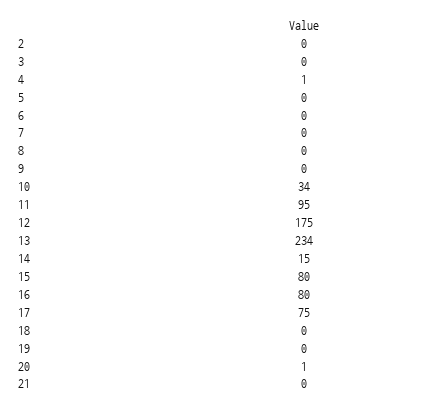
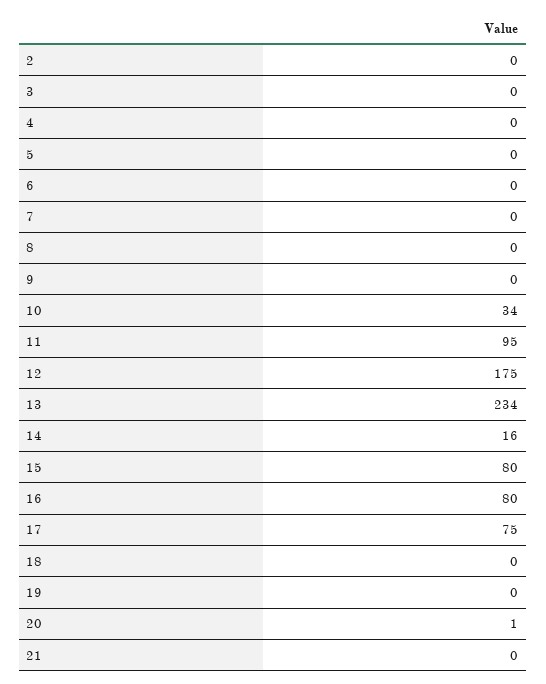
  {
    "2": 0,
    "3": 0,
-   "4": 1,
+   "4": 0,
    "5": 0,
    "6": 0,
    "7": 0,
    "8": 0,
    "9": 0,
    "10": 34,
    "11": 95,
    "12": 175,
    "13": 234,
-   "14": 15,
+   "14": 16,
    "15": 80,
    "16": 80,
    "17": 75,
    "18": 0,
    "19": 0,
    "20": 1,
    "21": 0
  }

